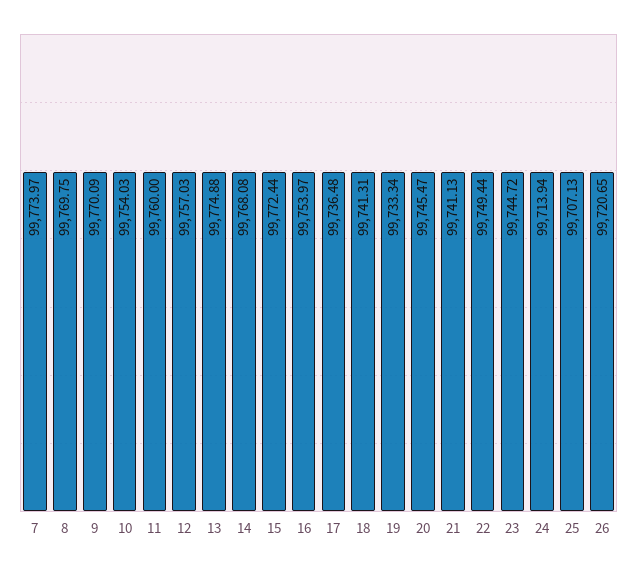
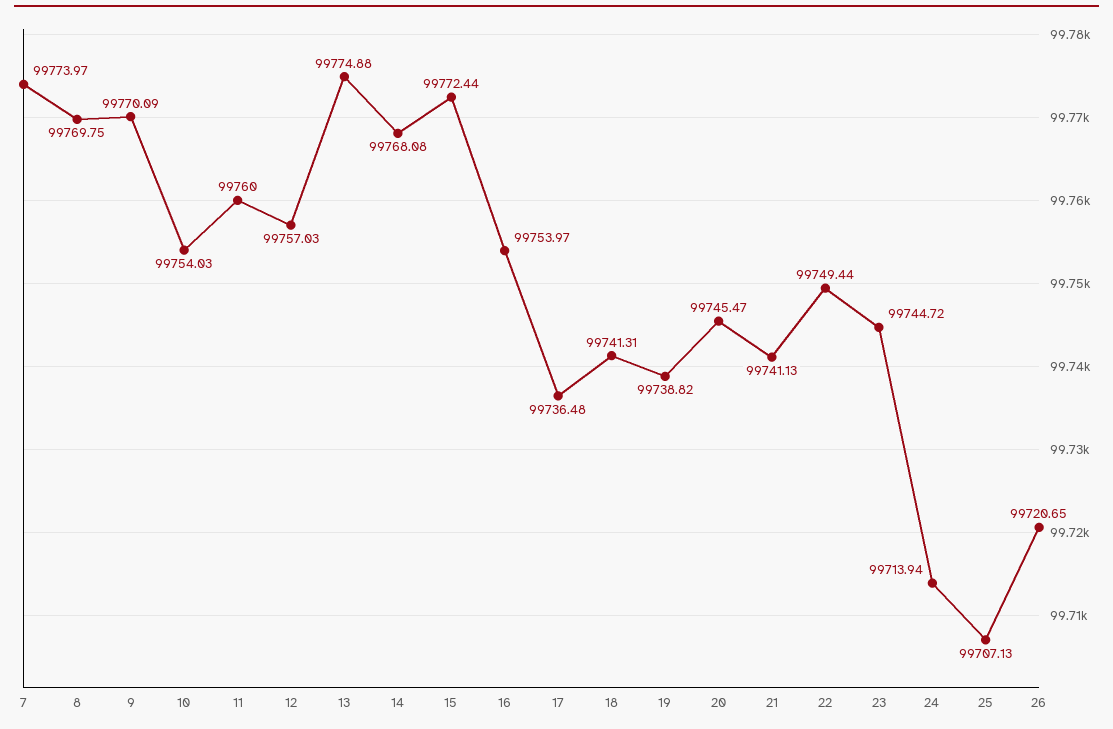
  {
    "7": 99773.97,
    "8": 99769.75,
    "9": 99770.09,
    "10": 99754.03,
    "11": 99760,
    "12": 99757.03,
    "13": 99774.88,
    "14": 99768.08,
    "15": 99772.44,
    "16": 99753.97,
    "17": 99736.48,
    "18": 99741.31,
-   "19": 99733.34,
+   "19": 99738.82,
    "20": 99745.47,
    "21": 99741.13,
    "22": 99749.44,
    "23": 99744.72,
    "24": 99713.94,
    "25": 99707.13,
    "26": 99720.65
  }

